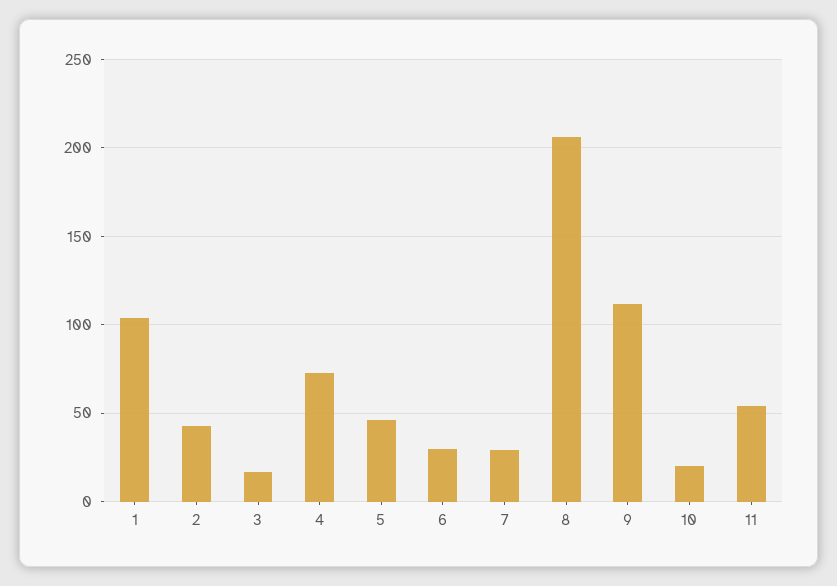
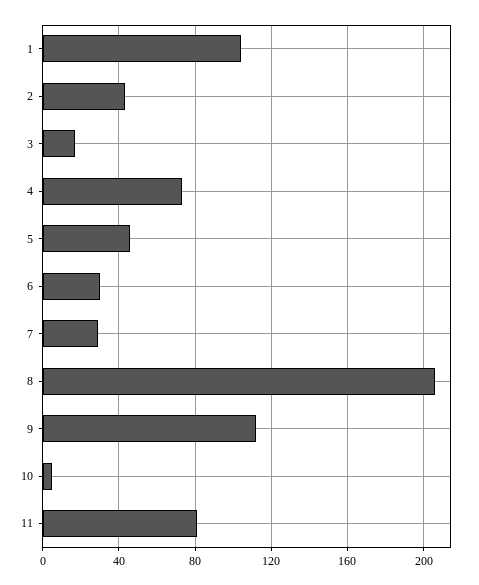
  {
    "1": 105,
    "2": 45,
    "3": 15,
    "4": 75,
    "5": 45,
    "6": 30,
    "7": 30,
    "8": 205,
    "9": 110,
-   "10": 20,
+   "10": 5,
-   "11": 55
+   "11": 80
  }

